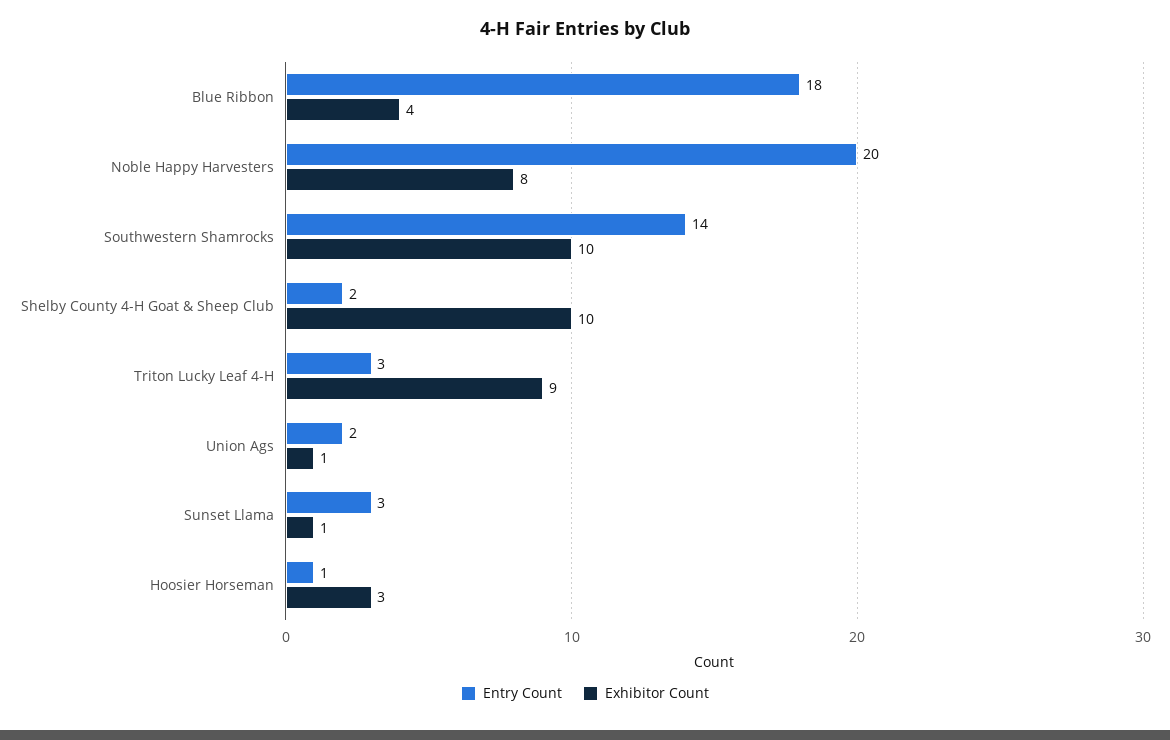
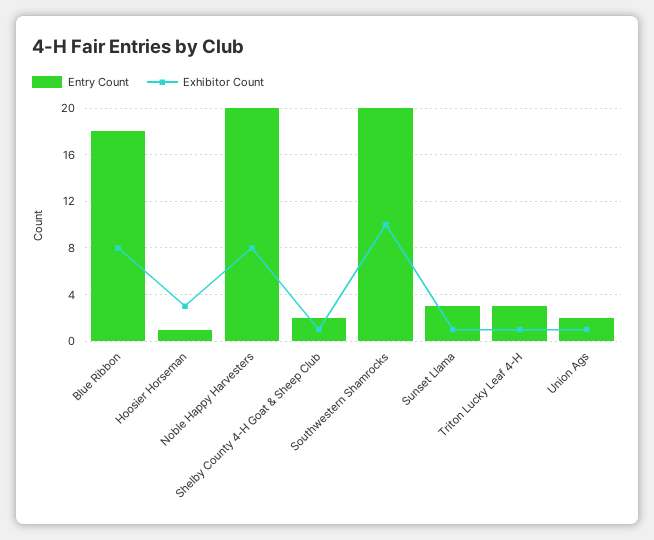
  {
    "Entry Count": {
      "Blue Ribbon": 18,
      "Noble Happy Harvesters": 20,
-     "Southwestern Shamrocks": 14,
+     "Southwestern Shamrocks": 20,
      "Shelby County 4-H Goat & Sheep Club": 2,
      "Triton Lucky Leaf 4-H": 3,
      "Union Ags": 2,
      "Sunset Llama": 3,
      "Hoosier Horseman": 1
    },
    "Exhibitor Count": {
-     "Blue Ribbon": 4,
+     "Blue Ribbon": 8,
      "Noble Happy Harvesters": 8,
      "Southwestern Shamrocks": 10,
-     "Shelby County 4-H Goat & Sheep Club": 10,
+     "Shelby County 4-H Goat & Sheep Club": 1,
-     "Triton Lucky Leaf 4-H": 9,
+     "Triton Lucky Leaf 4-H": 1,
      "Union Ags": 1,
      "Sunset Llama": 1,
      "Hoosier Horseman": 3
    }
  }

